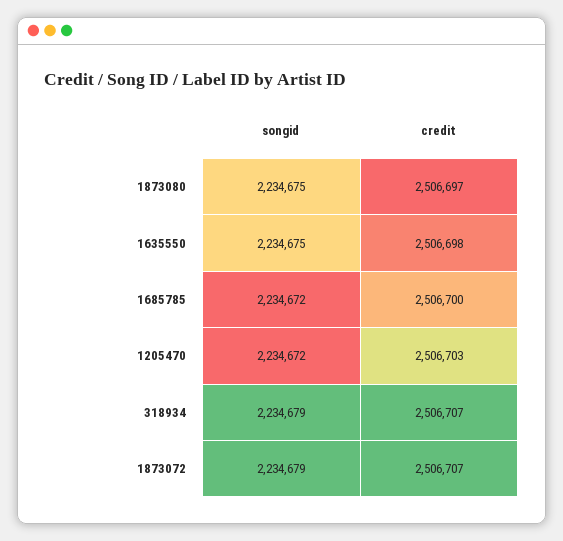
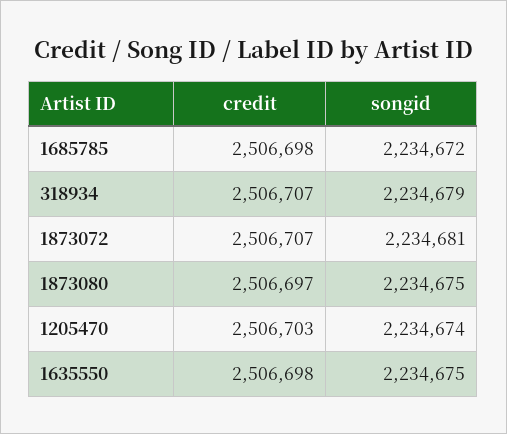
  {
    "songid": {
      "1873080": 2234675,
      "1635550": 2234675,
      "1685785": 2234672,
-     "1205470": 2234672,
+     "1205470": 2234674,
      "318934": 2234679,
-     "1873072": 2234679
+     "1873072": 2234681
    },
    "credit": {
      "1873080": 2506697,
      "1635550": 2506698,
-     "1685785": 2506700,
+     "1685785": 2506698,
      "1205470": 2506703,
      "318934": 2506707,
      "1873072": 2506707
    }
  }

